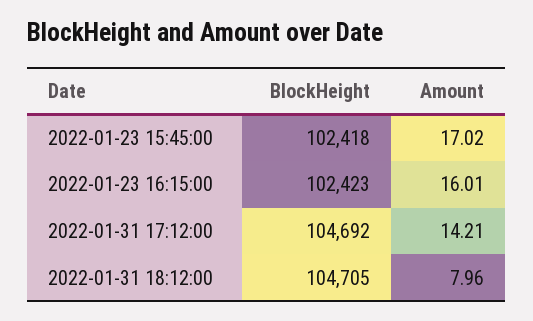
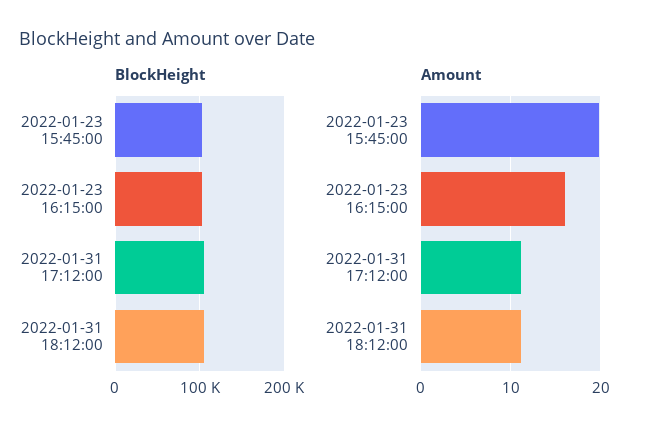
  {
    "BlockHeight": {
      "2022-01-23 15:45:00": 102418,
      "2022-01-23 16:15:00": 102423,
      "2022-01-31 17:12:00": 104692,
      "2022-01-31 18:12:00": 104705
    },
    "Amount": {
-     "2022-01-23 15:45:00": 17.02,
+     "2022-01-23 15:45:00": 20,
      "2022-01-23 16:15:00": 16.01,
-     "2022-01-31 17:12:00": 14.21,
+     "2022-01-31 17:12:00": 11,
-     "2022-01-31 18:12:00": 7.96
+     "2022-01-31 18:12:00": 11
    }
  }

